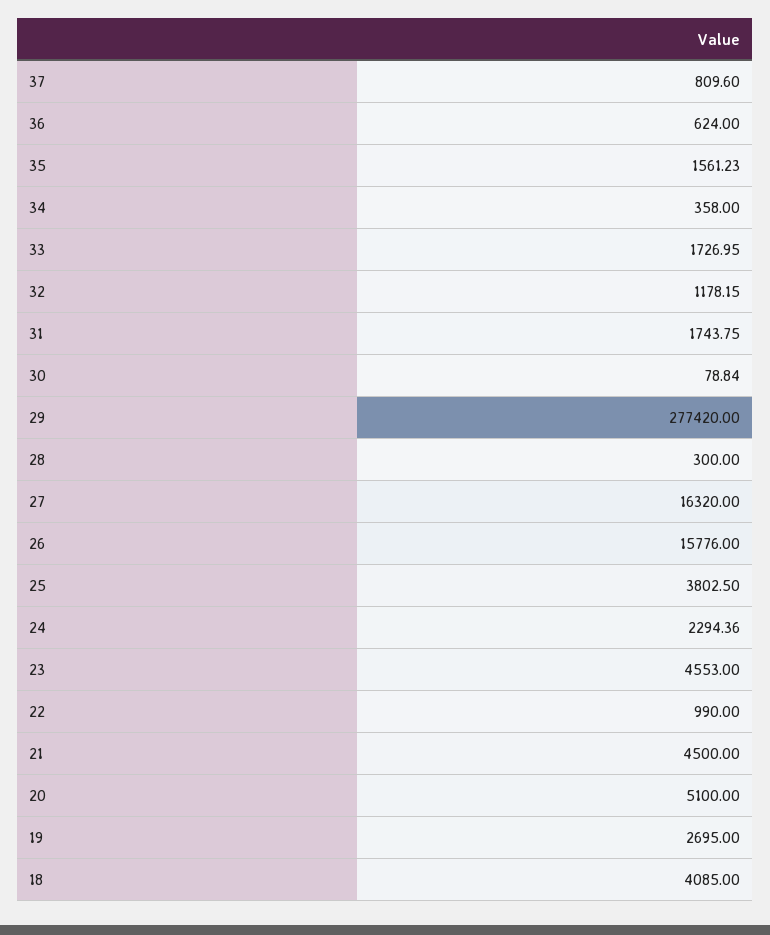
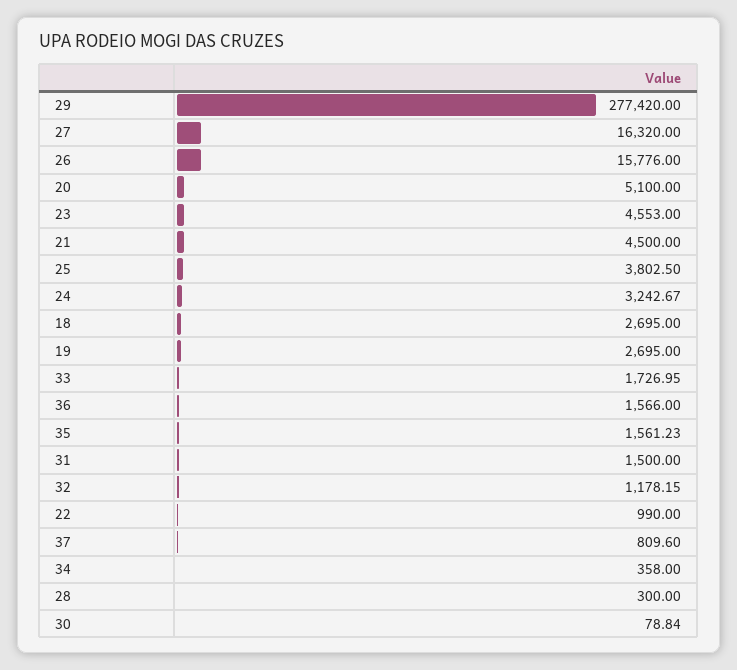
  {
    "37": 809.6,
-   "36": 624,
+   "36": 1566,
    "35": 1561.23,
    "34": 358,
    "33": 1726.95,
    "32": 1178.15,
-   "31": 1743.75,
+   "31": 1500,
    "30": 78.84,
    "29": 277420,
    "28": 300,
    "27": 16320,
    "26": 15776,
    "25": 3802.5,
-   "24": 2294.36,
+   "24": 3242.67,
    "23": 4553,
    "22": 990,
    "21": 4500,
    "20": 5100,
    "19": 2695,
-   "18": 4085
+   "18": 2695
  }

